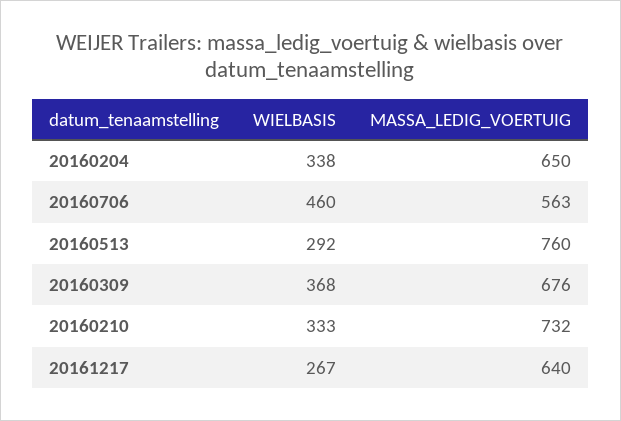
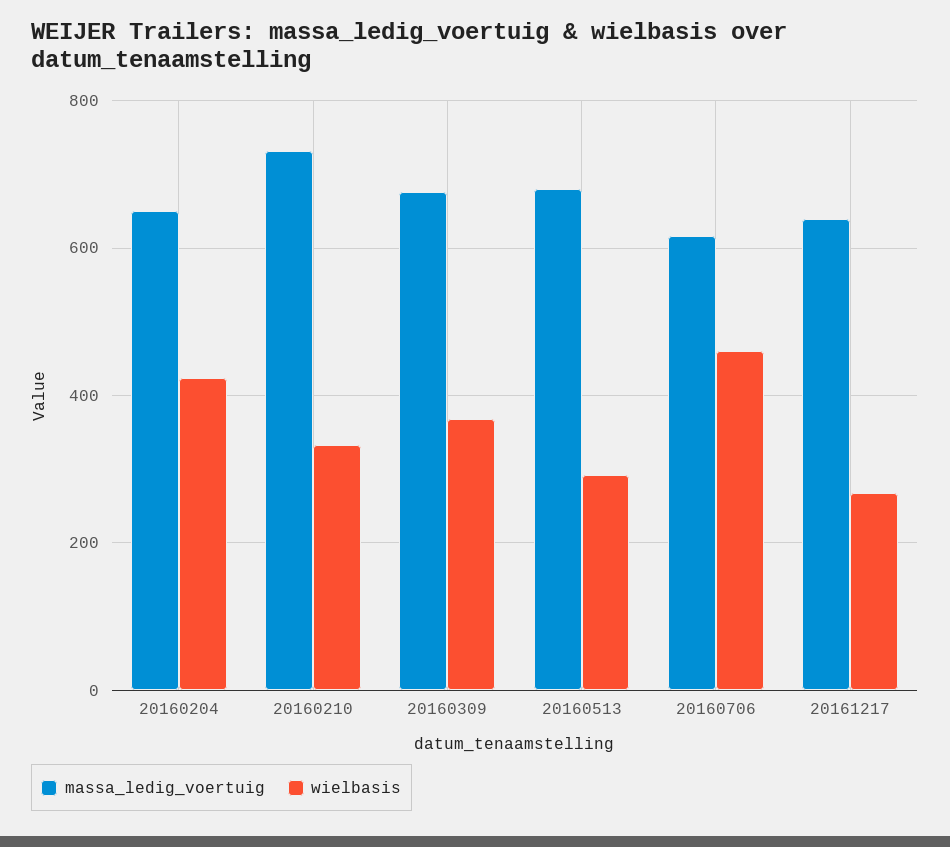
  {
    "WIELBASIS": {
-     "20160204": 338,
+     "20160204": 420,
      "20160706": 460,
      "20160513": 292,
      "20160309": 368,
      "20160210": 333,
      "20161217": 267
    },
    "MASSA_LEDIG_VOERTUIG": {
      "20160204": 650,
-     "20160706": 563,
+     "20160706": 620,
-     "20160513": 760,
+     "20160513": 680,
      "20160309": 676,
      "20160210": 732,
      "20161217": 640
    }
  }

